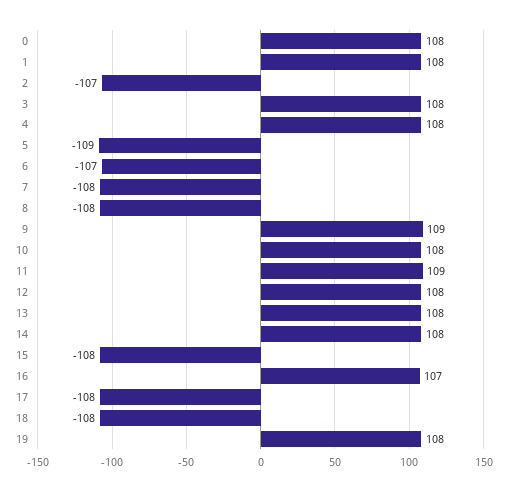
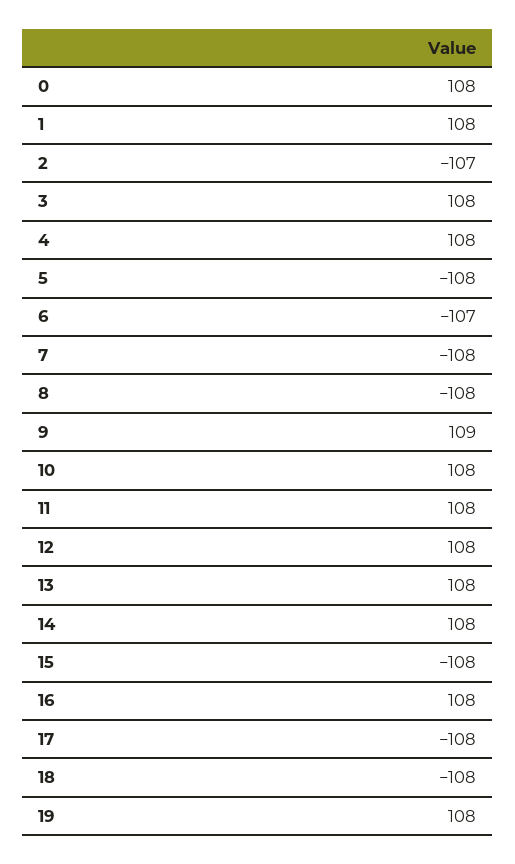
  {
    "0": 108,
    "1": 108,
    "2": -107,
    "3": 108,
    "4": 108,
-   "5": -109,
+   "5": -108,
    "6": -107,
    "7": -108,
    "8": -108,
    "9": 109,
    "10": 108,
-   "11": 109,
+   "11": 108,
    "12": 108,
    "13": 108,
    "14": 108,
    "15": -108,
-   "16": 107,
+   "16": 108,
    "17": -108,
    "18": -108,
    "19": 108
  }

